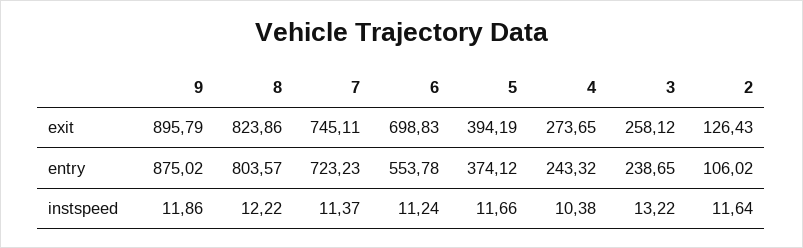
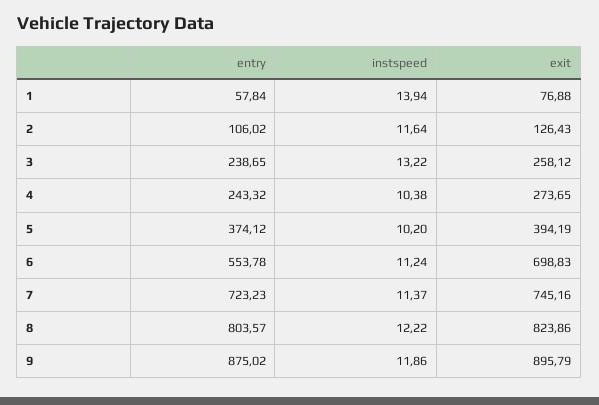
  {
    "9": {
      "exit": 895.79,
      "entry": 875.02,
      "instspeed": 11.86
    },
    "8": {
      "exit": 823.86,
      "entry": 803.57,
      "instspeed": 12.22
    },
    "7": {
-     "exit": 745.11,
+     "exit": 745.16,
      "entry": 723.23,
      "instspeed": 11.37
    },
    "6": {
      "exit": 698.83,
      "entry": 553.78,
      "instspeed": 11.24
    },
    "5": {
      "exit": 394.19,
      "entry": 374.12,
-     "instspeed": 11.66
+     "instspeed": 10.2
    },
    "4": {
      "exit": 273.65,
      "entry": 243.32,
      "instspeed": 10.38
    },
    "3": {
      "exit": 258.12,
      "entry": 238.65,
      "instspeed": 13.22
    },
    "2": {
      "exit": 126.43,
      "entry": 106.02,
      "instspeed": 11.64
-   }
+   },
+   "1": {
+     "entry": 57.84,
+     "instspeed": 13.94,
+     "exit": 76.88
+   }
  }

